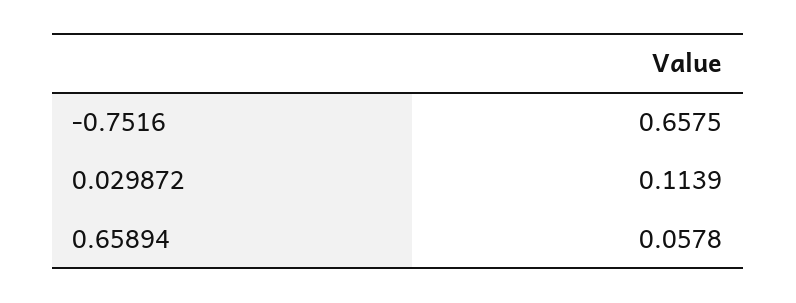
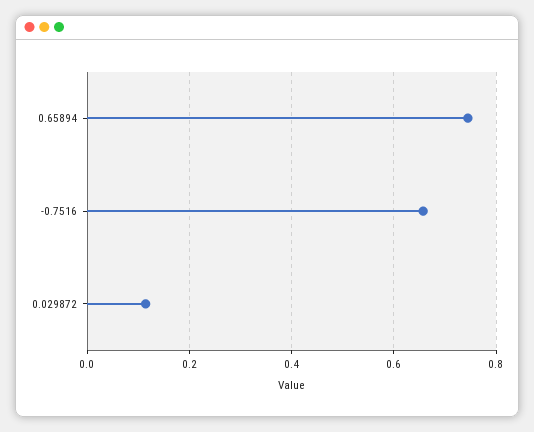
  {
    "-0.7516": 0.6575,
    "0.029872": 0.1139,
-   "0.65894": 0.0578
+   "0.65894": 0.74
  }

